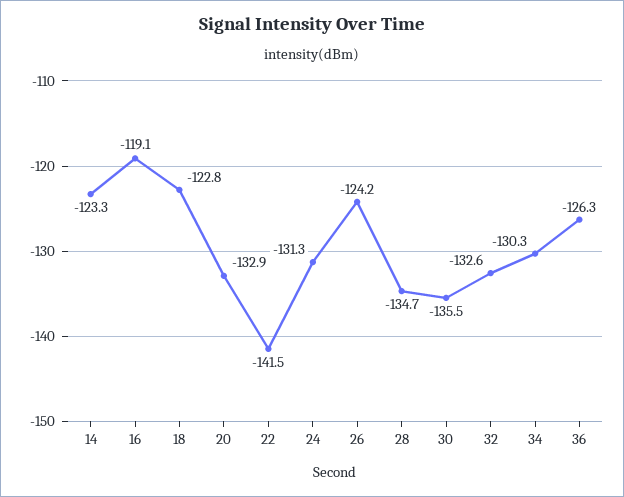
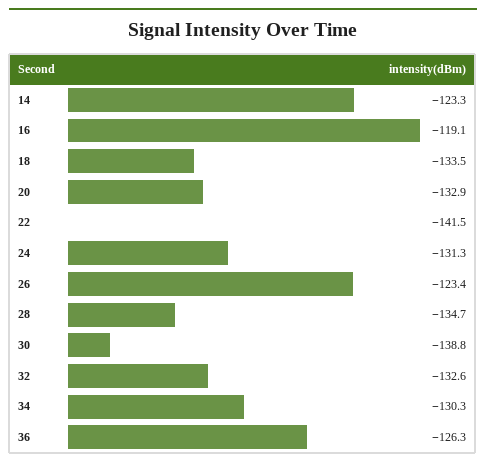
  {
    "14": -123.3,
    "16": -119.1,
-   "18": -122.8,
+   "18": -133.5,
    "20": -132.9,
    "22": -141.5,
    "24": -131.3,
-   "26": -124.2,
+   "26": -123.4,
    "28": -134.7,
-   "30": -135.5,
+   "30": -138.8,
    "32": -132.6,
    "34": -130.3,
    "36": -126.3
  }

